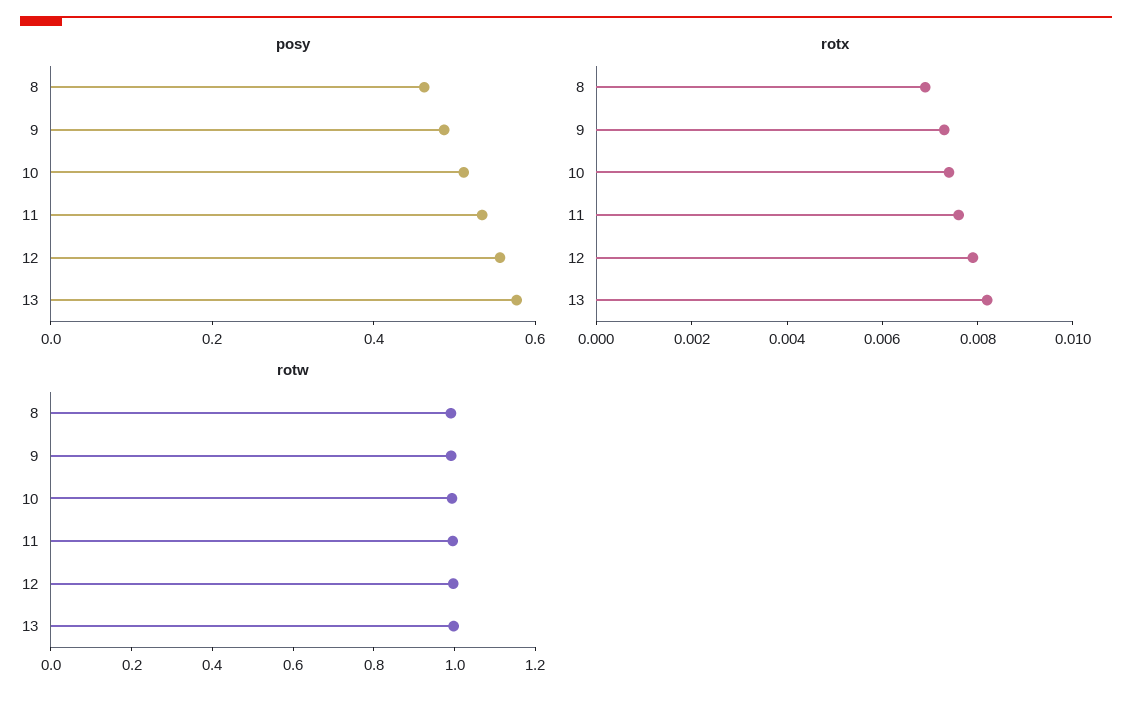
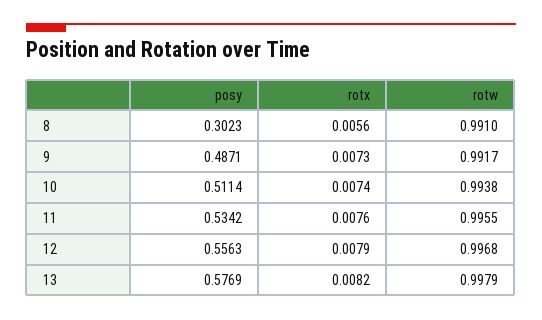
  {
    "posy": {
-     "8": 0.45,
+     "8": 0.3023,
      "9": 0.4871,
      "10": 0.5114,
      "11": 0.5342,
      "12": 0.5563,
      "13": 0.5769
    },
    "rotx": {
-     "8": 0.007,
+     "8": 0.0056,
      "9": 0.0073,
      "10": 0.0074,
      "11": 0.0076,
      "12": 0.0079,
      "13": 0.0082
    },
    "rotw": {
      "8": 0.991,
      "9": 0.9917,
      "10": 0.9938,
      "11": 0.9955,
      "12": 0.9968,
      "13": 0.9979
    }
  }

